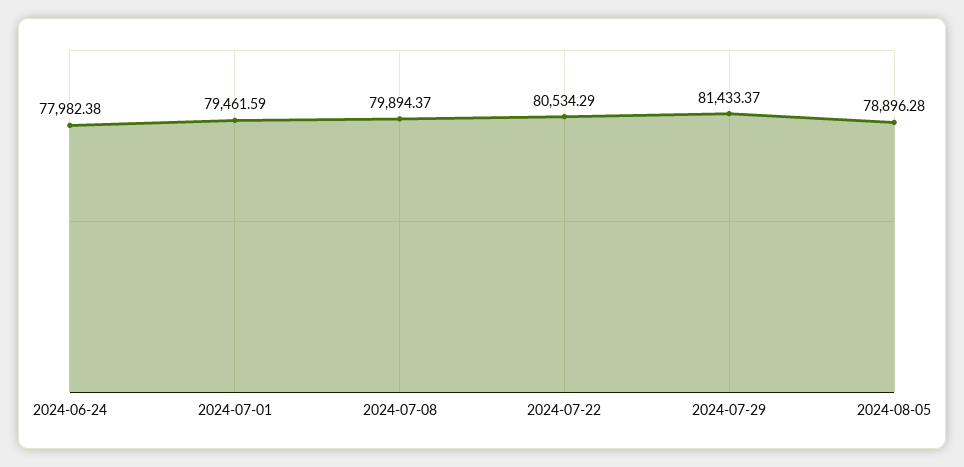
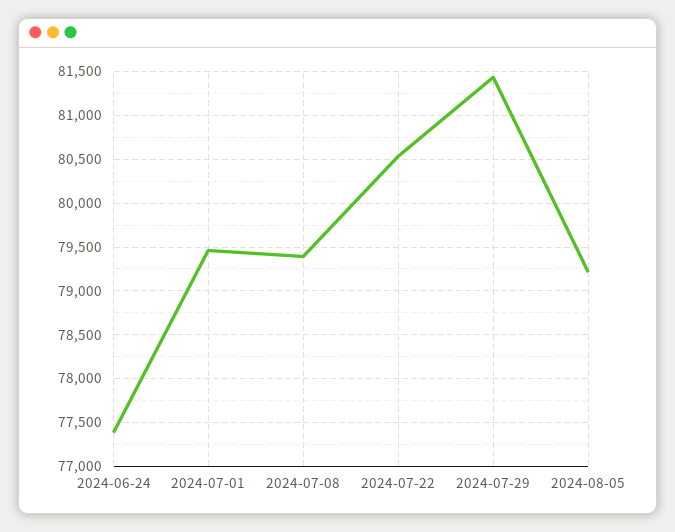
  {
-   "2024-06-24": 77982.38,
+   "2024-06-24": 77400,
    "2024-07-01": 79461.59,
-   "2024-07-08": 79894.37,
+   "2024-07-08": 79400,
    "2024-07-22": 80534.29,
    "2024-07-29": 81433.37,
-   "2024-08-05": 78896.28
+   "2024-08-05": 79200
  }

